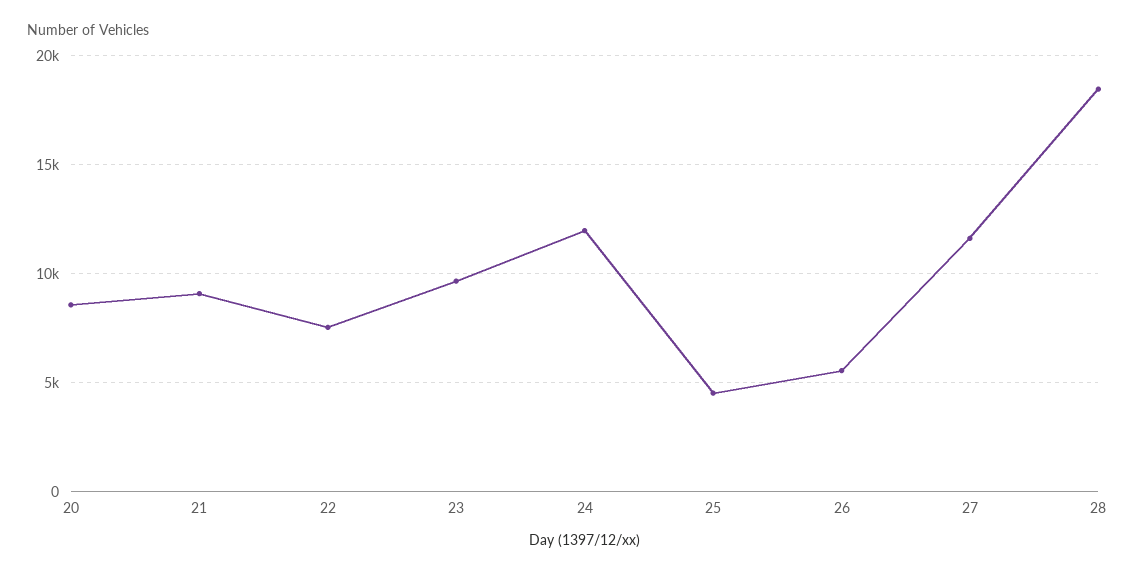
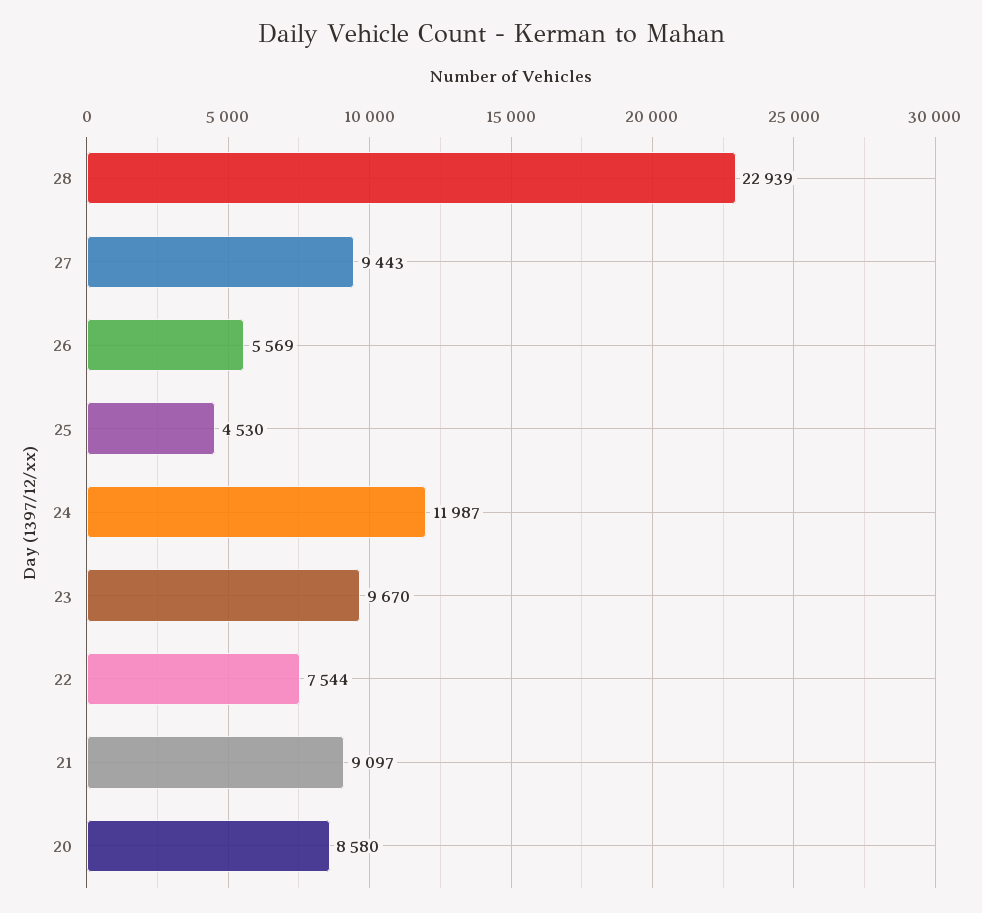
  {
    "20": 8580,
    "21": 9097,
    "22": 7544,
    "23": 9670,
    "24": 11987,
    "25": 4530,
    "26": 5569,
-   "27": 11500,
+   "27": 9443,
-   "28": 18500
+   "28": 22939
  }

